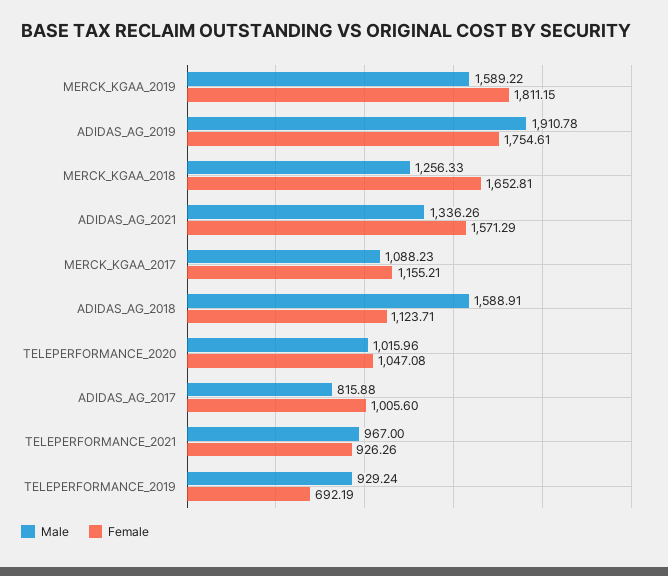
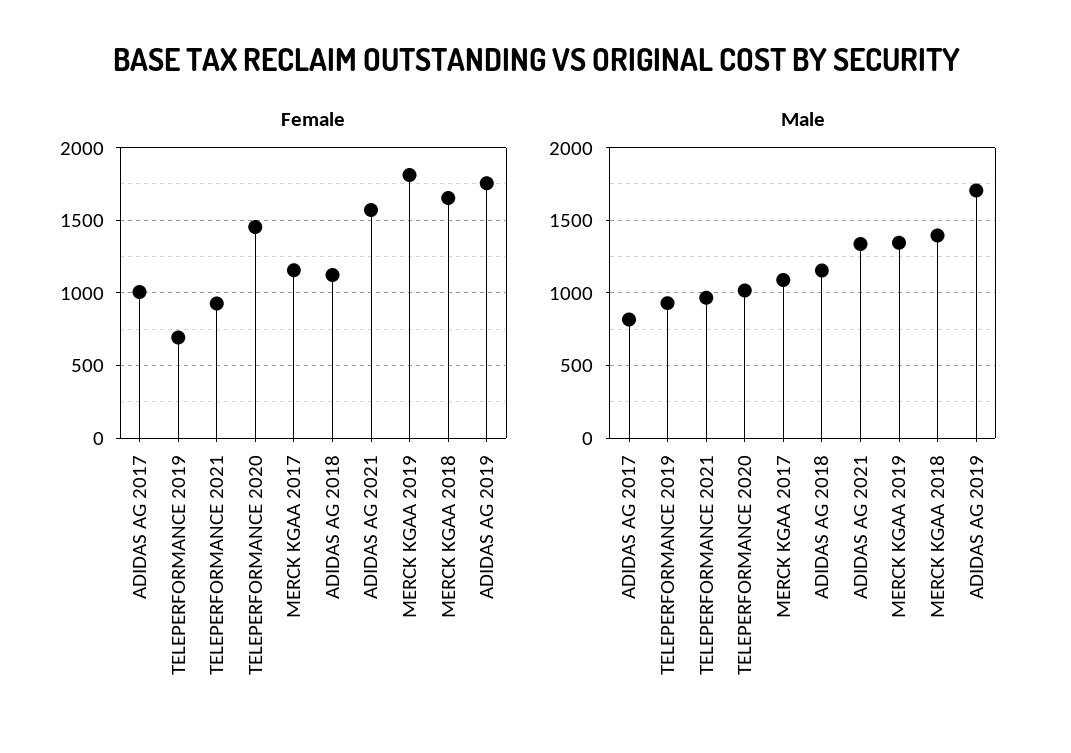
  {
    "Male": {
-     "MERCK_KGAA_2019": 1589.22,
+     "MERCK_KGAA_2019": 1350,
-     "ADIDAS_AG_2019": 1910.78,
+     "ADIDAS_AG_2019": 1700,
-     "MERCK_KGAA_2018": 1256.33,
+     "MERCK_KGAA_2018": 1400,
      "ADIDAS_AG_2021": 1336.26,
      "MERCK_KGAA_2017": 1088.23,
-     "ADIDAS_AG_2018": 1588.91,
+     "ADIDAS_AG_2018": 1150,
      "TELEPERFORMANCE_2020": 1015.96,
      "ADIDAS_AG_2017": 815.88,
      "TELEPERFORMANCE_2021": 967,
      "TELEPERFORMANCE_2019": 929.24
    },
    "Female": {
      "MERCK_KGAA_2019": 1811.15,
      "ADIDAS_AG_2019": 1754.61,
      "MERCK_KGAA_2018": 1652.81,
      "ADIDAS_AG_2021": 1571.29,
      "MERCK_KGAA_2017": 1155.21,
      "ADIDAS_AG_2018": 1123.71,
-     "TELEPERFORMANCE_2020": 1047.08,
+     "TELEPERFORMANCE_2020": 1450,
      "ADIDAS_AG_2017": 1005.6,
      "TELEPERFORMANCE_2021": 926.26,
      "TELEPERFORMANCE_2019": 692.19
    }
  }

